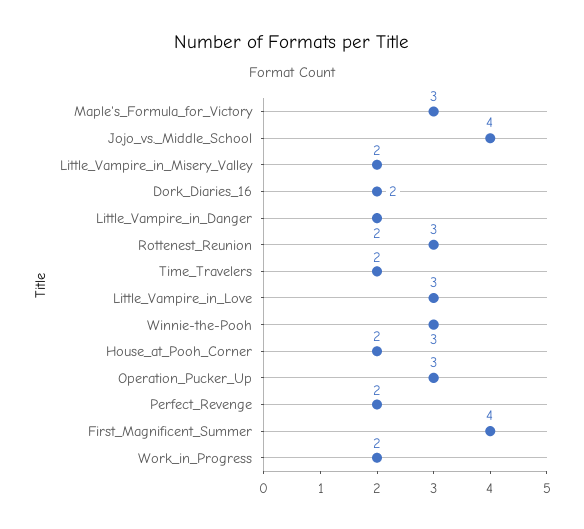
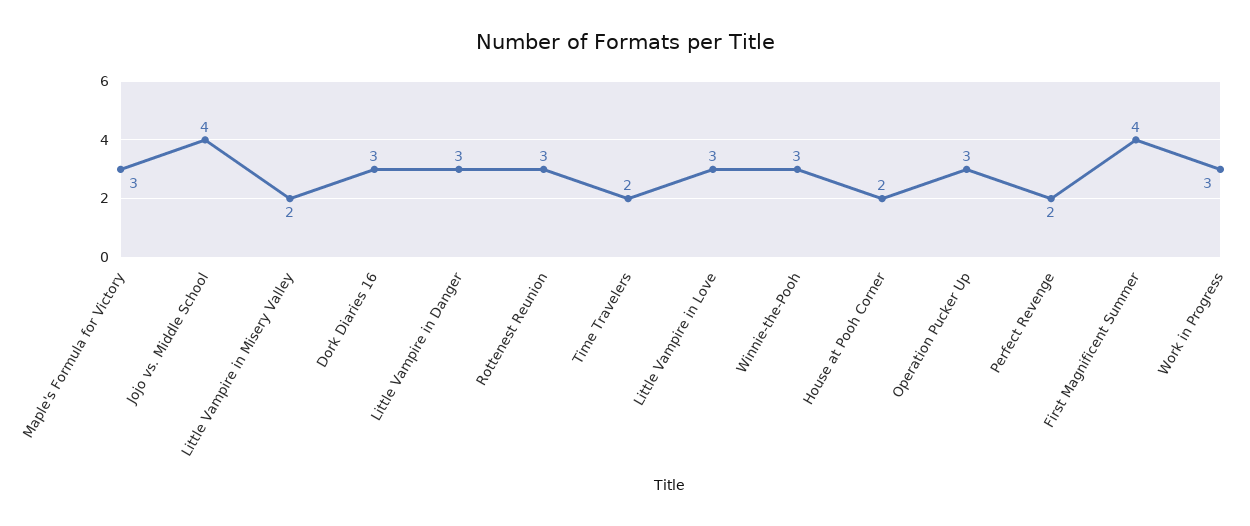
  {
    "Maple's_Formula_for_Victory": 3,
    "Jojo_vs._Middle_School": 4,
    "Little_Vampire_in_Misery_Valley": 2,
-   "Dork_Diaries_16": 2,
+   "Dork_Diaries_16": 3,
-   "Little_Vampire_in_Danger": 2,
+   "Little_Vampire_in_Danger": 3,
    "Rottenest_Reunion": 3,
    "Time_Travelers": 2,
    "Little_Vampire_in_Love": 3,
    "Winnie-the-Pooh": 3,
    "House_at_Pooh_Corner": 2,
    "Operation_Pucker_Up": 3,
    "Perfect_Revenge": 2,
    "First_Magnificent_Summer": 4,
-   "Work_in_Progress": 2
+   "Work_in_Progress": 3
  }

